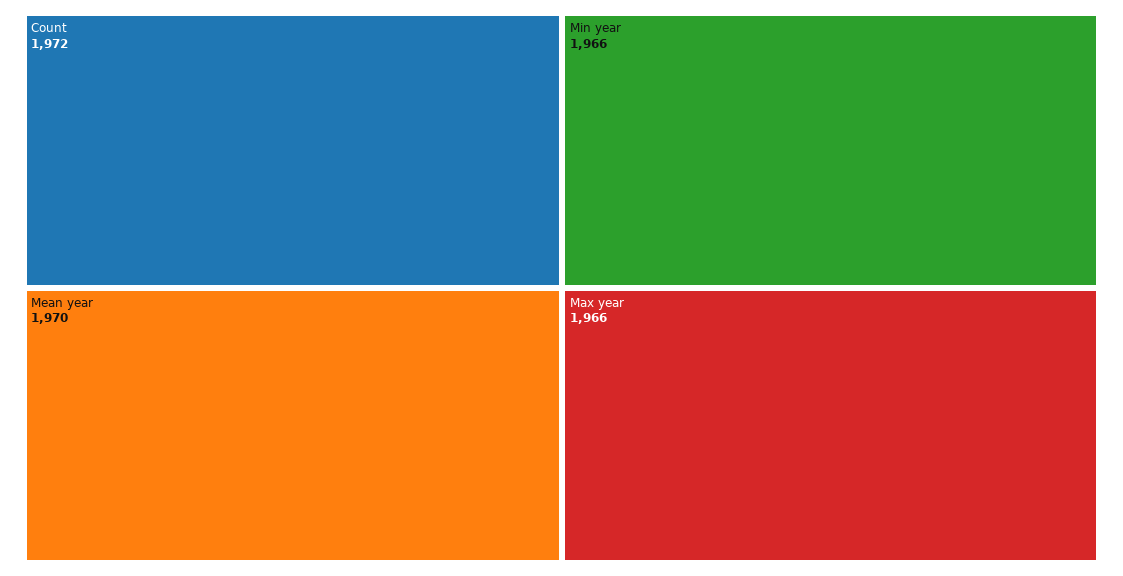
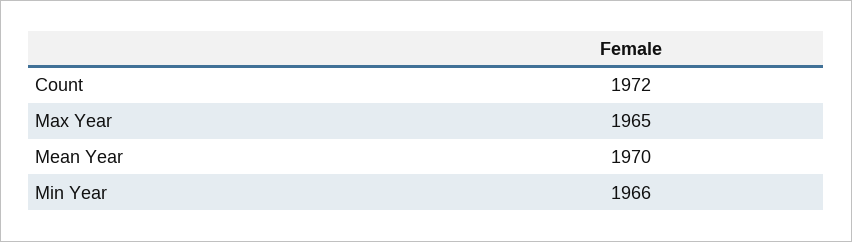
  {
    "Count": 1972,
    "Mean year": 1970,
    "Min year": 1966,
-   "Max year": 1966
+   "Max year": 1965
  }

